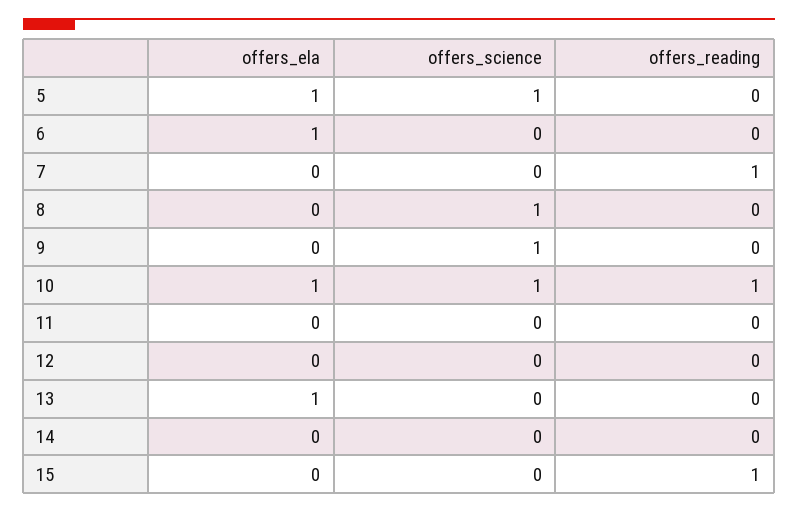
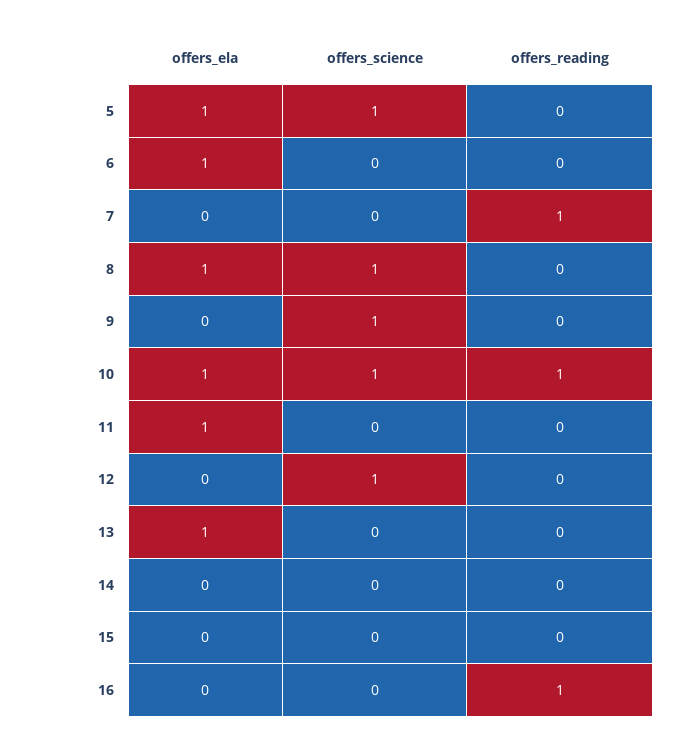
  {
    "offers_ela": {
      "5": 1,
      "6": 1,
      "7": 0,
-     "8": 0,
+     "8": 1,
      "9": 0,
      "10": 1,
-     "11": 0,
+     "11": 1,
      "12": 0,
      "13": 1,
      "14": 0,
-     "15": 0
+     "15": 0,
+     "16": 0
    },
    "offers_science": {
      "5": 1,
      "6": 0,
      "7": 0,
      "8": 1,
      "9": 1,
      "10": 1,
      "11": 0,
-     "12": 0,
+     "12": 1,
      "13": 0,
      "14": 0,
-     "15": 0
+     "15": 0,
+     "16": 0
    },
    "offers_reading": {
      "5": 0,
      "6": 0,
      "7": 1,
      "8": 0,
      "9": 0,
      "10": 1,
      "11": 0,
      "12": 0,
      "13": 0,
      "14": 0,
-     "15": 1
+     "15": 0,
+     "16": 1
    }
  }

